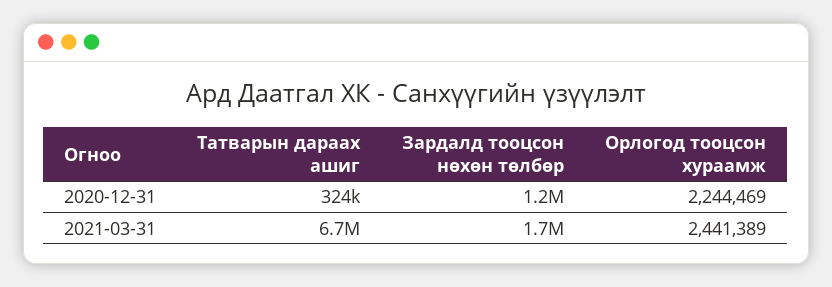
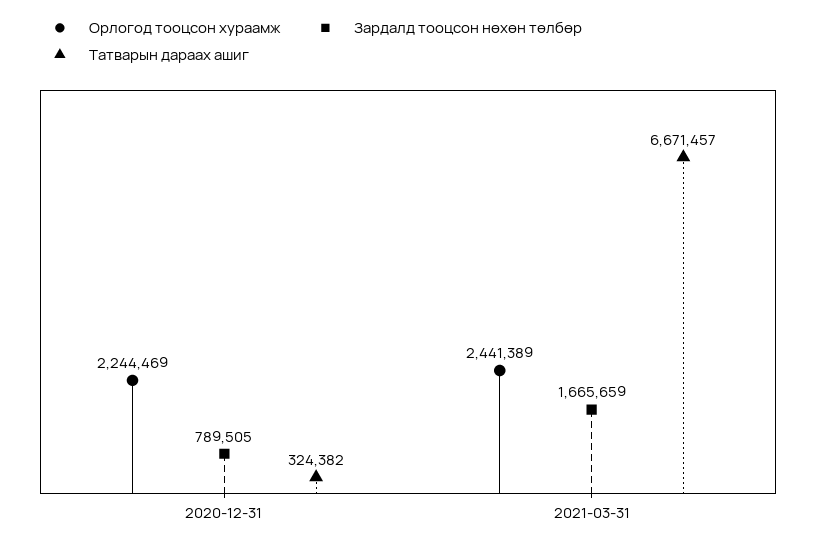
  {
    "Татварын дараах ашиг": {
      "2020-12-31": 324382,
      "2021-03-31": 6671457
    },
    "Зардалд тооцсон нөхөн төлбөр": {
-     "2020-12-31": 1200000,
+     "2020-12-31": 789505,
      "2021-03-31": 1665659
    },
    "Орлогод тооцсон хураамж": {
      "2020-12-31": 2244469,
      "2021-03-31": 2441389
    }
  }

